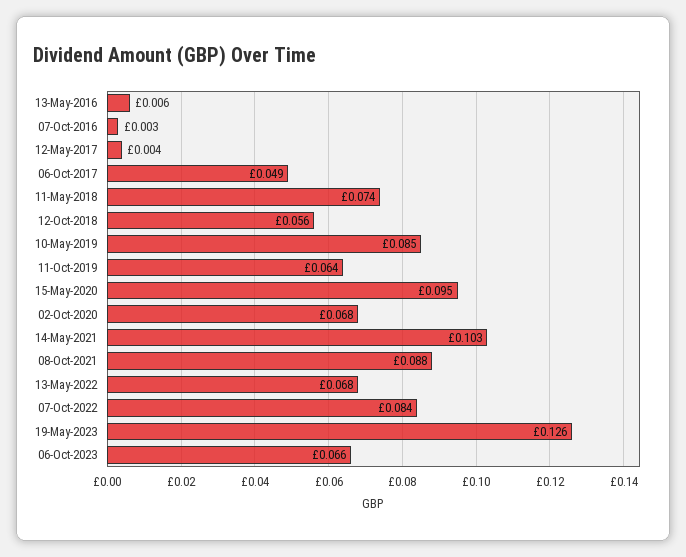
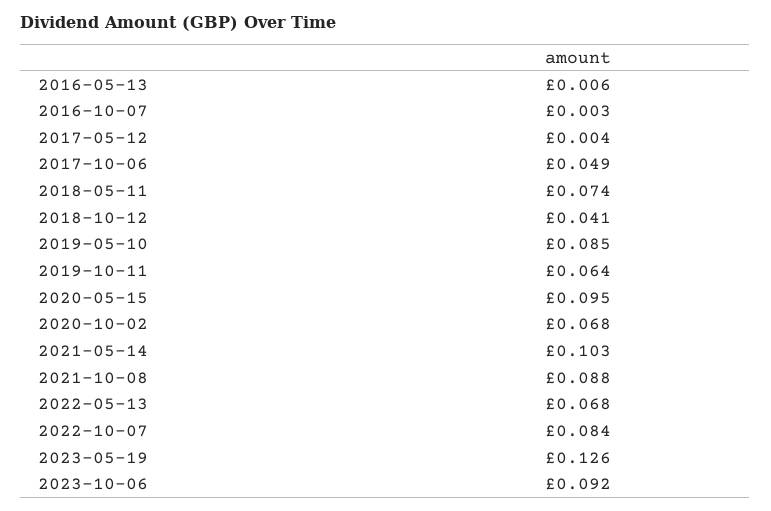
  {
    "13-May-2016": 0.006,
    "07-Oct-2016": 0.003,
    "12-May-2017": 0.004,
    "06-Oct-2017": 0.049,
    "11-May-2018": 0.074,
-   "12-Oct-2018": 0.056,
+   "12-Oct-2018": 0.041,
    "10-May-2019": 0.085,
    "11-Oct-2019": 0.064,
    "15-May-2020": 0.095,
    "02-Oct-2020": 0.068,
    "14-May-2021": 0.103,
    "08-Oct-2021": 0.088,
    "13-May-2022": 0.068,
    "07-Oct-2022": 0.084,
    "19-May-2023": 0.126,
-   "06-Oct-2023": 0.066
+   "06-Oct-2023": 0.092
  }

